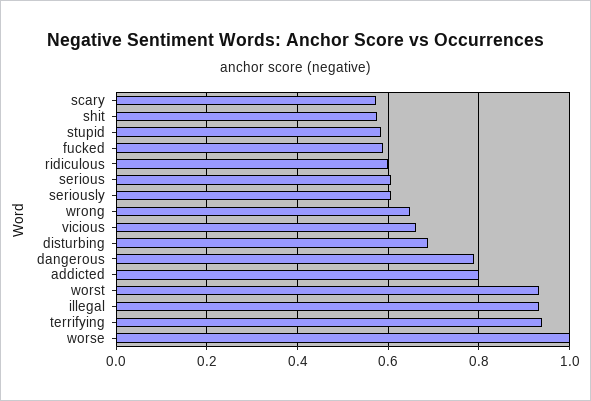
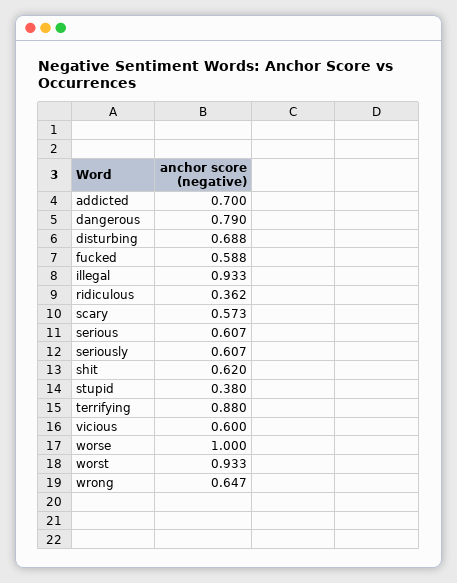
  {
    "scary": 0.573,
-   "shit": 0.58,
+   "shit": 0.62,
-   "stupid": 0.58,
+   "stupid": 0.38,
    "fucked": 0.588,
-   "ridiculous": 0.6,
+   "ridiculous": 0.362,
    "serious": 0.607,
    "seriously": 0.607,
    "wrong": 0.647,
-   "vicious": 0.66,
+   "vicious": 0.6,
    "disturbing": 0.688,
    "dangerous": 0.79,
-   "addicted": 0.8,
+   "addicted": 0.7,
    "worst": 0.933,
    "illegal": 0.933,
-   "terrifying": 0.94,
+   "terrifying": 0.88,
    "worse": 1
  }

